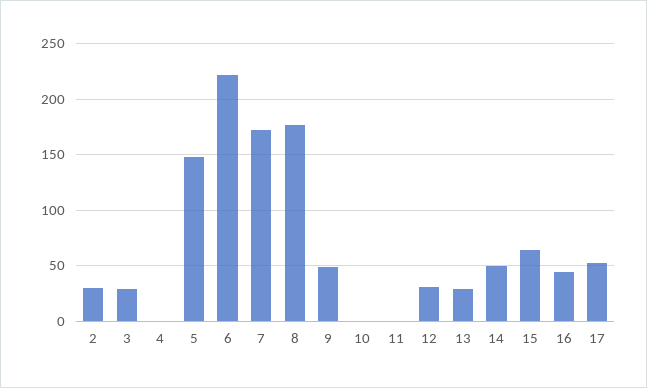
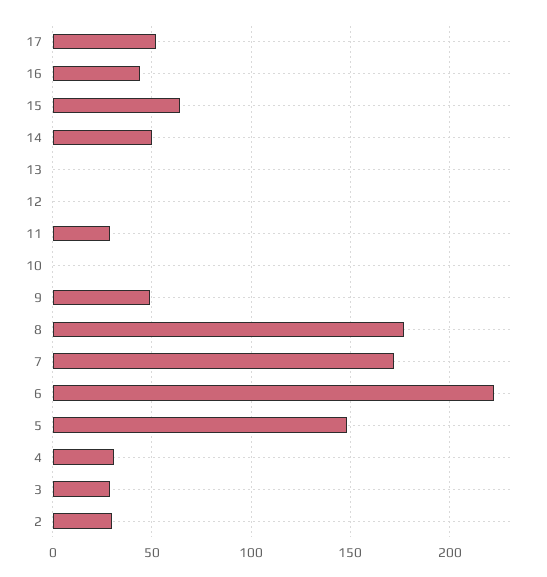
  {
    "2": 30,
    "3": 30,
-   "4": 0,
+   "4": 30,
    "5": 150,
    "6": 220,
    "7": 170,
    "8": 175,
    "9": 50,
    "10": 0,
-   "11": 0,
+   "11": 30,
-   "12": 30,
+   "12": 0,
-   "13": 30,
+   "13": 0,
    "14": 50,
    "15": 65,
    "16": 45,
    "17": 50
  }

